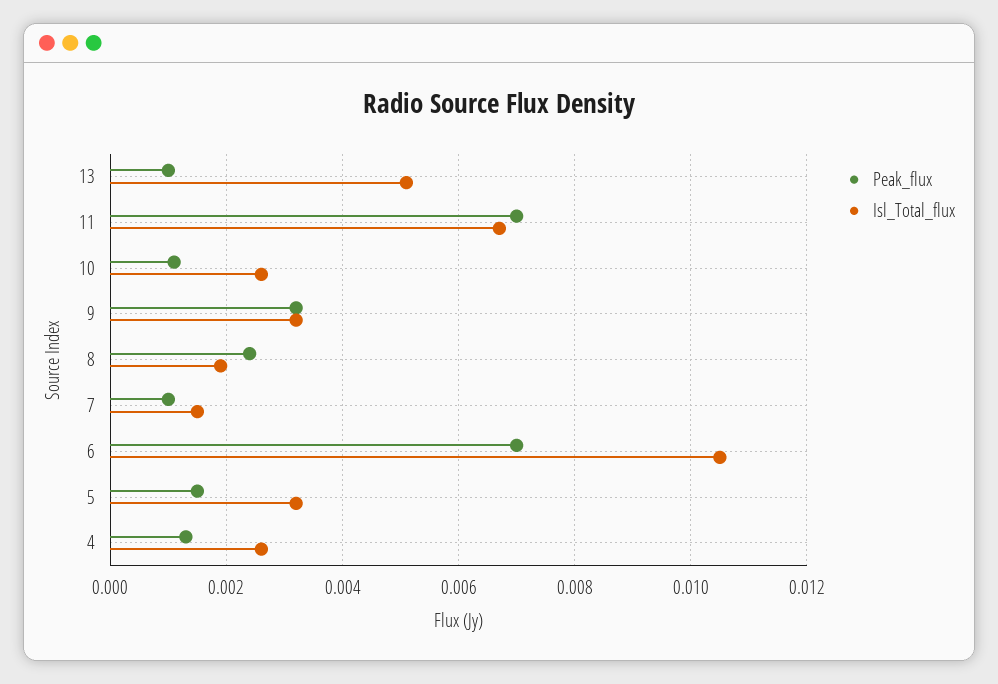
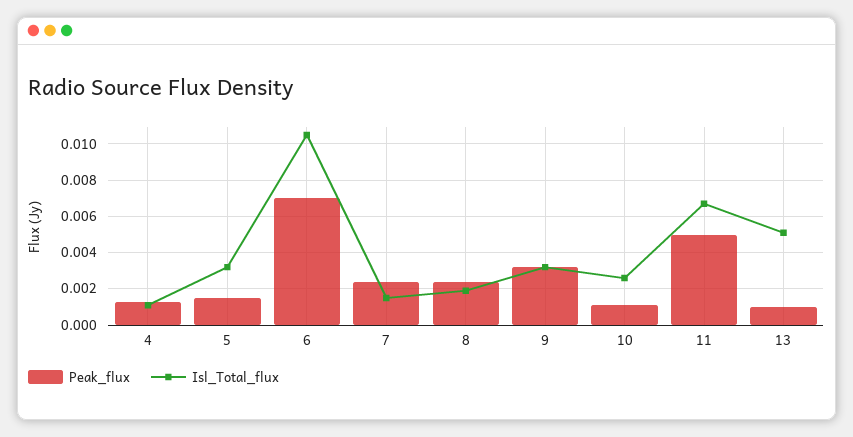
  {
    "Peak_flux": {
      "13": 0.001,
-     "11": 0.007,
+     "11": 0.005,
      "10": 0.001,
      "9": 0.003,
      "8": 0.0025,
-     "7": 0.001,
+     "7": 0.0025,
      "6": 0.007,
      "5": 0.0015,
      "4": 0.0015
    },
    "Isl_Total_flux": {
      "13": 0.005,
      "11": 0.0065,
      "10": 0.0025,
      "9": 0.003,
      "8": 0.002,
      "7": 0.0015,
      "6": 0.0105,
      "5": 0.003,
-     "4": 0.0025
+     "4": 0.001
    }
  }

